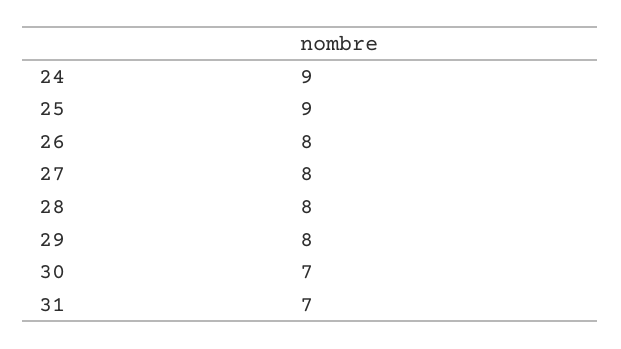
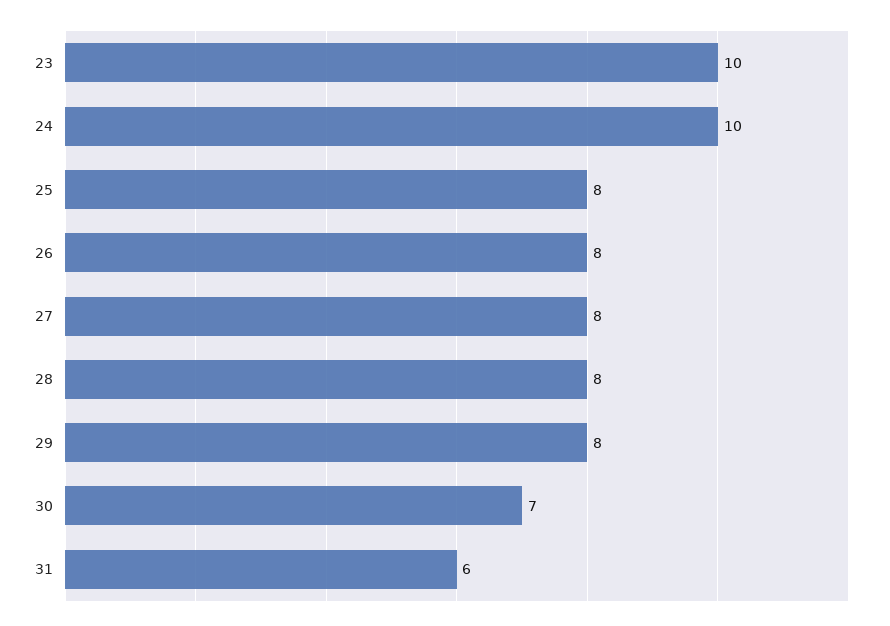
  {
-   "24": 9,
+   "24": 10,
-   "25": 9,
+   "25": 8,
    "26": 8,
    "27": 8,
    "28": 8,
    "29": 8,
    "30": 7,
-   "31": 7
+   "31": 6,
+   "23": 10
  }

